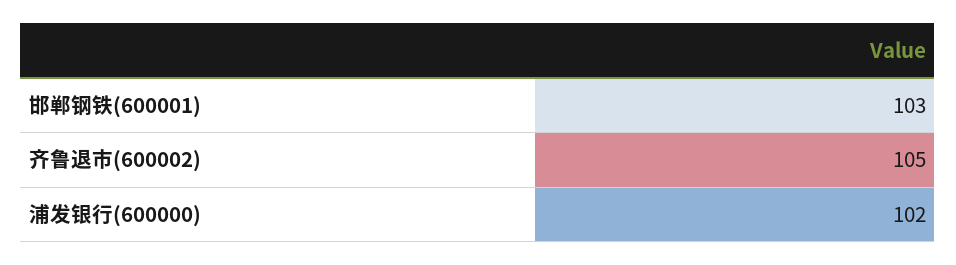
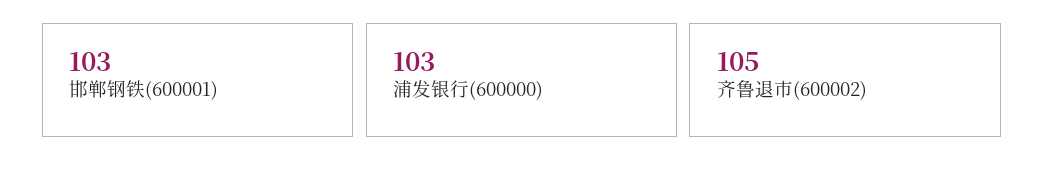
  {
    "邯郸钢铁(600001)": 103,
    "齐鲁退市(600002)": 105,
-   "浦发银行(600000)": 102
+   "浦发银行(600000)": 103
  }

